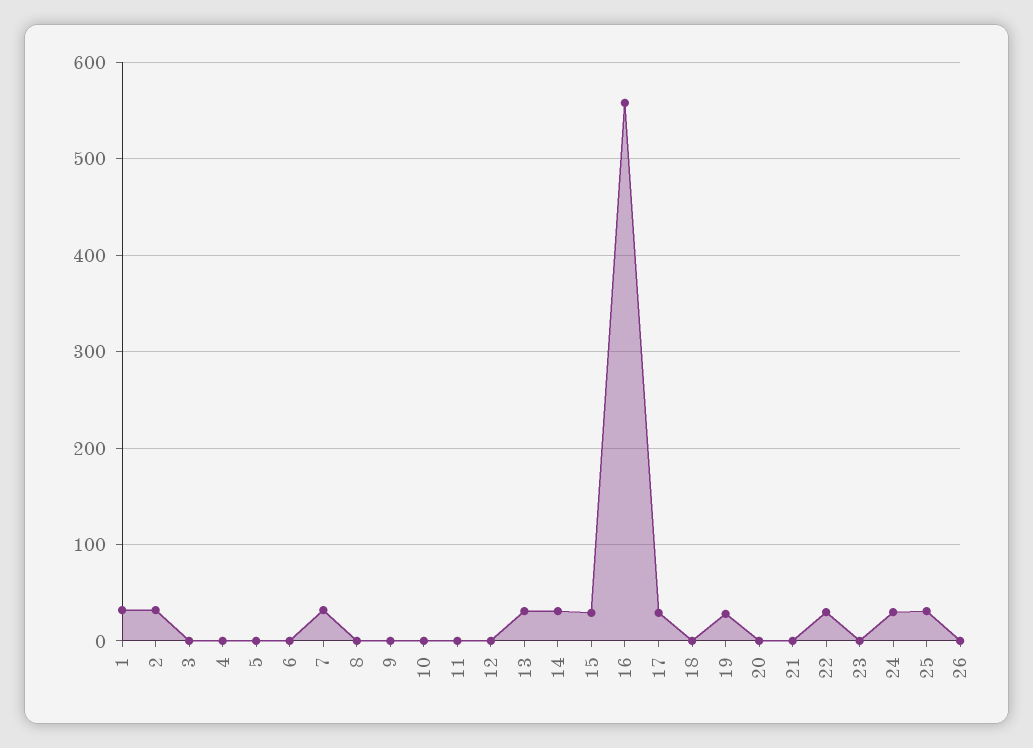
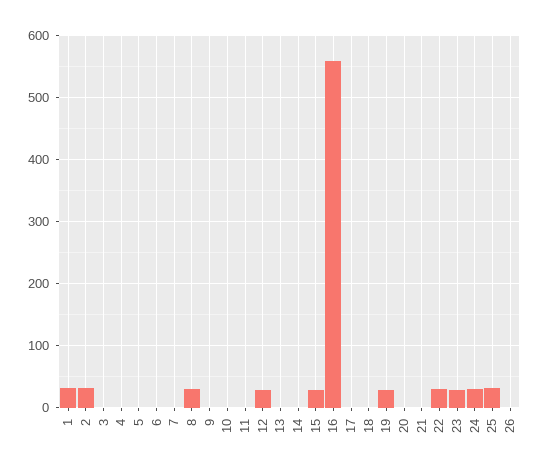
  {
    "1": 30,
    "2": 30,
    "3": 0,
    "4": 0,
    "5": 0,
    "6": 0,
-   "7": 30,
+   "7": 0,
-   "8": 0,
+   "8": 30,
    "9": 0,
    "10": 0,
    "11": 0,
-   "12": 0,
+   "12": 30,
-   "13": 30,
+   "13": 0,
-   "14": 30,
+   "14": 0,
    "15": 30,
    "16": 560,
-   "17": 30,
+   "17": 0,
    "18": 0,
    "19": 30,
    "20": 0,
    "21": 0,
    "22": 30,
-   "23": 0,
+   "23": 30,
    "24": 30,
    "25": 30,
    "26": 0
  }

